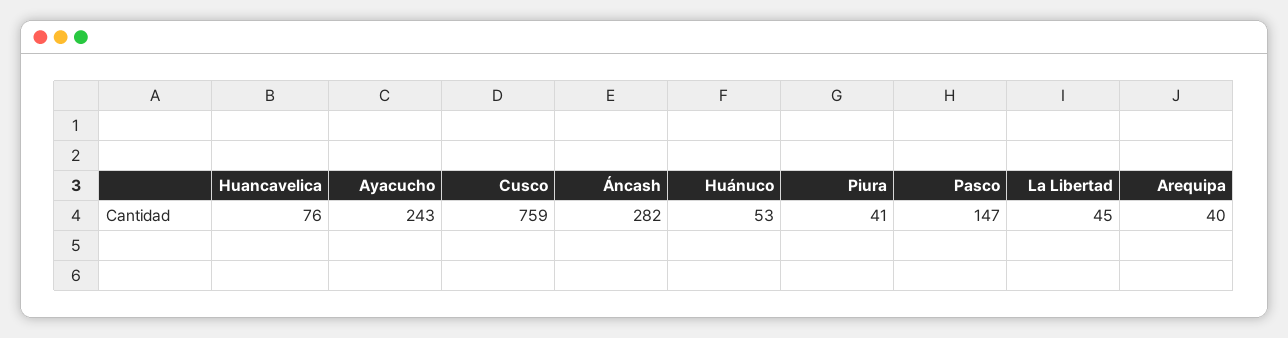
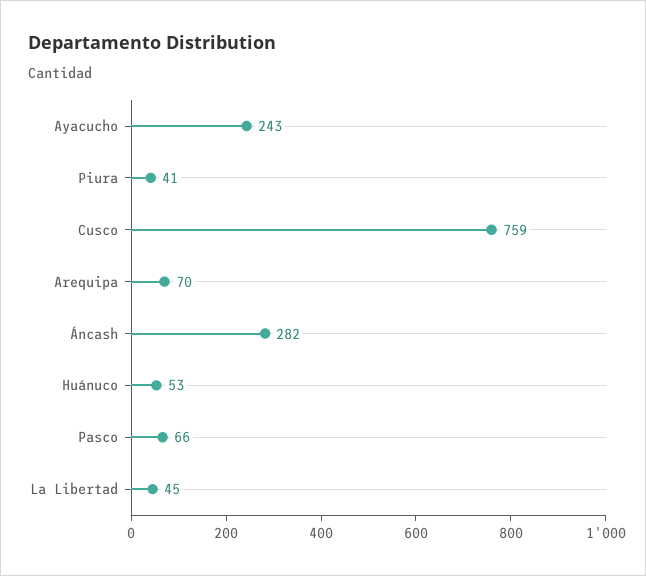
  {
-   "Huancavelica": 76,
    "Ayacucho": 243,
    "Cusco": 759,
    "Áncash": 282,
    "Huánuco": 53,
    "Piura": 41,
-   "Pasco": 147,
+   "Pasco": 66,
    "La Libertad": 45,
-   "Arequipa": 40
+   "Arequipa": 70
  }

